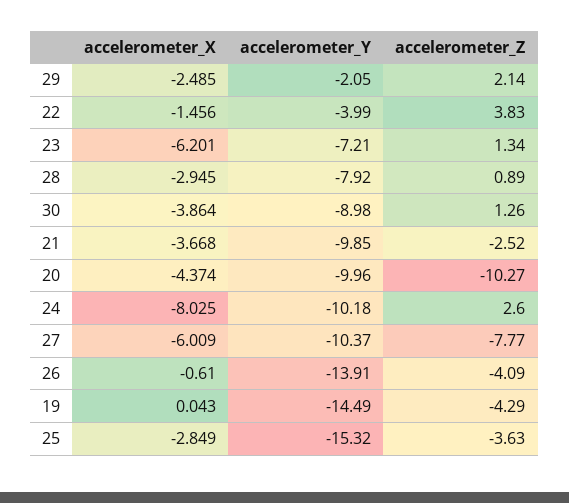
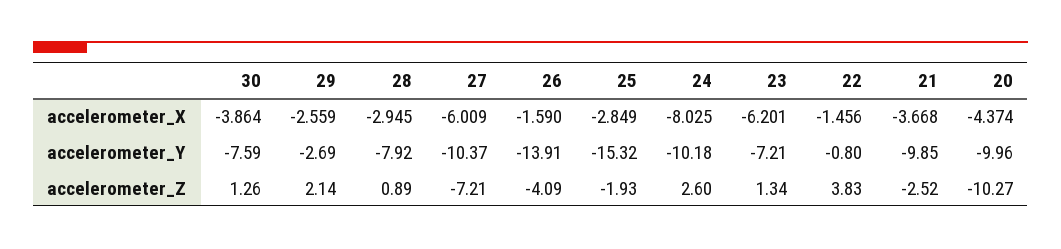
  {
    "accelerometer_X": {
-     "29": -2.485,
+     "29": -2.559,
      "22": -1.456,
      "23": -6.201,
      "28": -2.945,
      "30": -3.864,
      "21": -3.668,
      "20": -4.374,
      "24": -8.025,
      "27": -6.009,
-     "26": -0.61,
+     "26": -1.59,
-     "19": 0.043,
      "25": -2.849
    },
    "accelerometer_Y": {
-     "29": -2.05,
+     "29": -2.69,
-     "22": -3.99,
+     "22": -0.8,
      "23": -7.21,
      "28": -7.92,
-     "30": -8.98,
+     "30": -7.59,
      "21": -9.85,
      "20": -9.96,
      "24": -10.18,
      "27": -10.37,
      "26": -13.91,
-     "19": -14.49,
      "25": -15.32
    },
    "accelerometer_Z": {
      "29": 2.14,
      "22": 3.83,
      "23": 1.34,
      "28": 0.89,
      "30": 1.26,
      "21": -2.52,
      "20": -10.27,
      "24": 2.6,
-     "27": -7.77,
+     "27": -7.21,
      "26": -4.09,
-     "19": -4.29,
-     "25": -3.63
+     "25": -1.93
    }
  }

